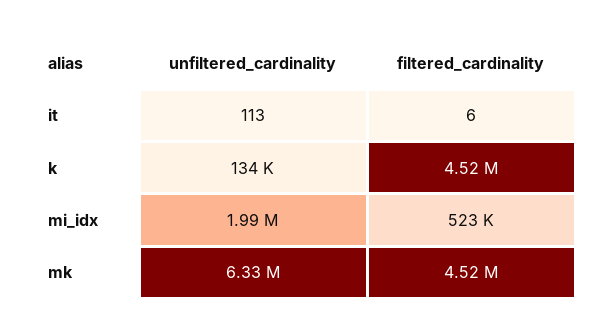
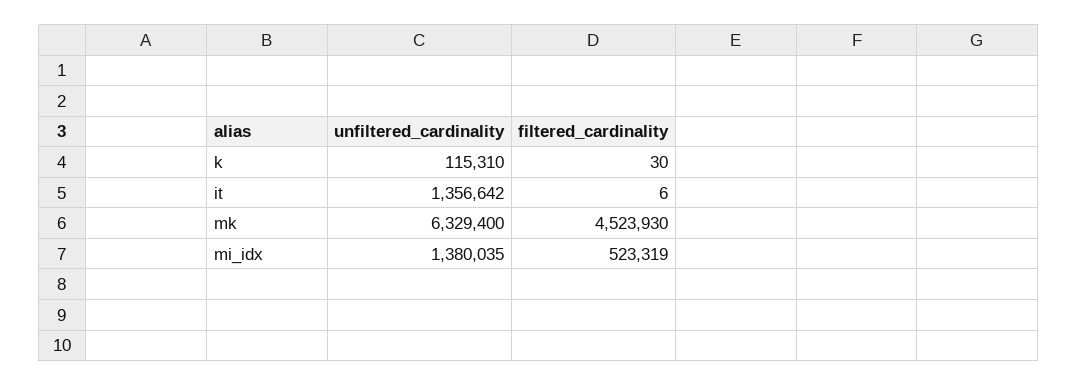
  {
    "unfiltered_cardinality": {
-     "it": 113,
+     "it": 1356642,
-     "k": 134000,
+     "k": 115310,
-     "mi_idx": 1990000,
+     "mi_idx": 1380035,
      "mk": 6329400
    },
    "filtered_cardinality": {
      "it": 6,
-     "k": 4520000,
+     "k": 30,
      "mi_idx": 523319,
      "mk": 4523930
    }
  }

